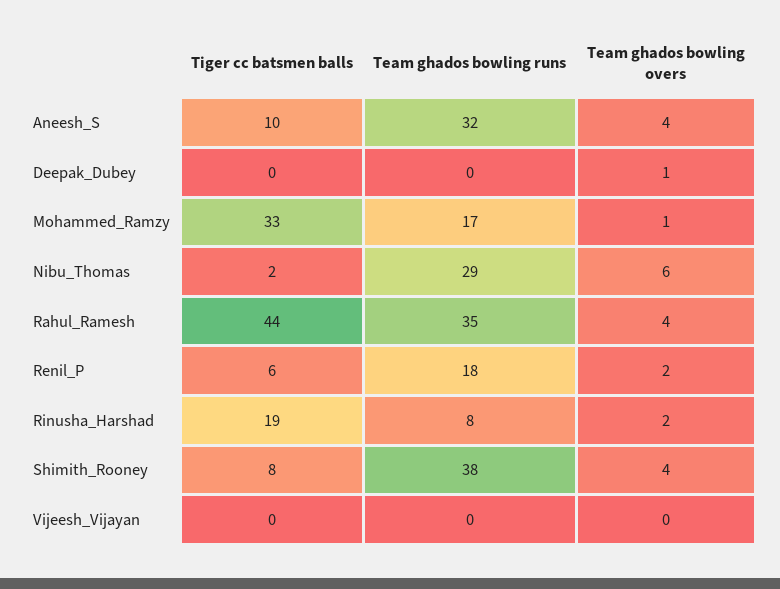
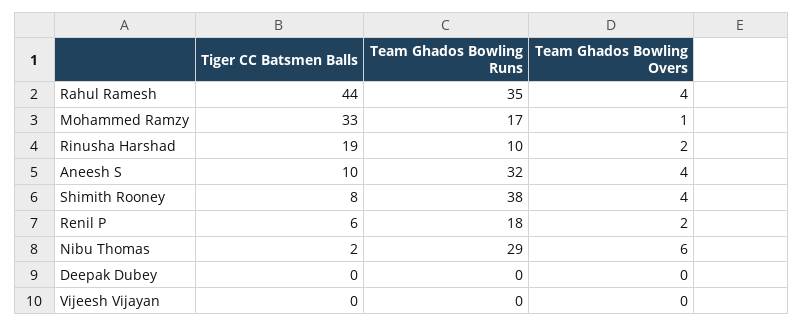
  {
    "Tiger cc batsmen balls": {
      "Aneesh_S": 10,
      "Deepak_Dubey": 0,
      "Mohammed_Ramzy": 33,
      "Nibu_Thomas": 2,
      "Rahul_Ramesh": 44,
      "Renil_P": 6,
      "Rinusha_Harshad": 19,
      "Shimith_Rooney": 8,
      "Vijeesh_Vijayan": 0
    },
    "Team ghados bowling runs": {
      "Aneesh_S": 32,
      "Deepak_Dubey": 0,
      "Mohammed_Ramzy": 17,
      "Nibu_Thomas": 29,
      "Rahul_Ramesh": 35,
      "Renil_P": 18,
-     "Rinusha_Harshad": 8,
+     "Rinusha_Harshad": 10,
      "Shimith_Rooney": 38,
      "Vijeesh_Vijayan": 0
    },
    "Team ghados bowling overs": {
      "Aneesh_S": 4,
-     "Deepak_Dubey": 1,
+     "Deepak_Dubey": 0,
      "Mohammed_Ramzy": 1,
      "Nibu_Thomas": 6,
      "Rahul_Ramesh": 4,
      "Renil_P": 2,
      "Rinusha_Harshad": 2,
      "Shimith_Rooney": 4,
      "Vijeesh_Vijayan": 0
    }
  }

